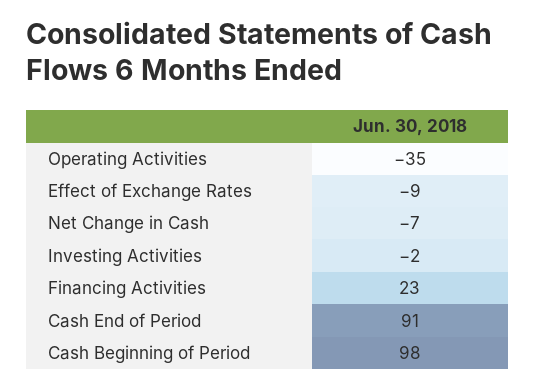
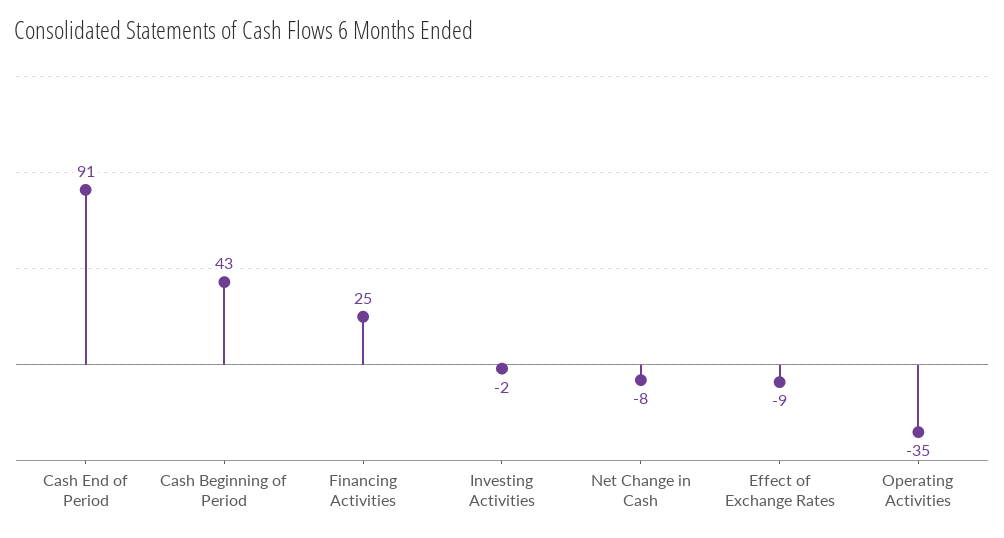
  {
    "Operating Activities": -35,
    "Effect of Exchange Rates": -9,
-   "Net Change in Cash": -7,
+   "Net Change in Cash": -8,
    "Investing Activities": -2,
-   "Financing Activities": 23,
+   "Financing Activities": 25,
    "Cash End of Period": 91,
-   "Cash Beginning of Period": 98
+   "Cash Beginning of Period": 43
  }

